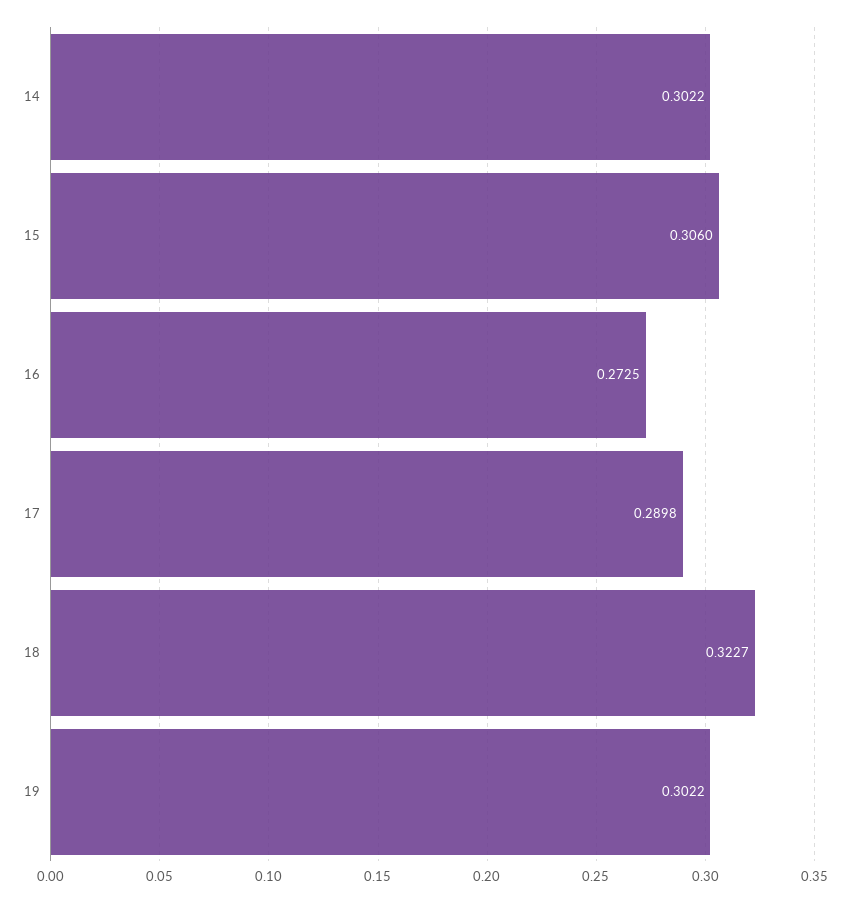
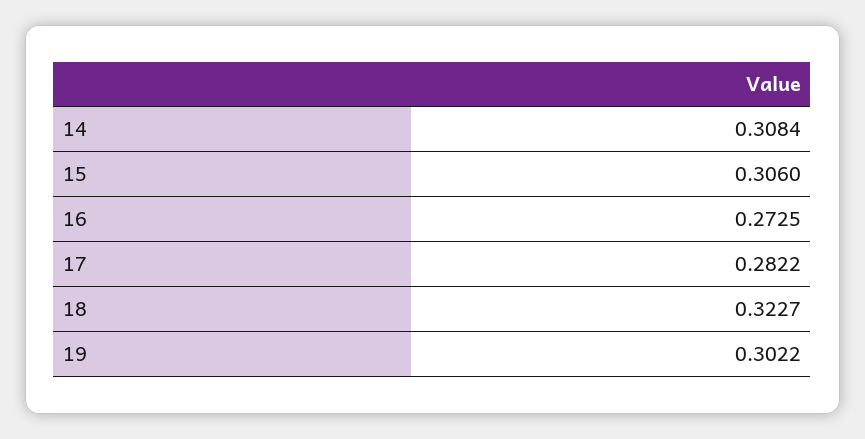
  {
-   "14": 0.3022,
+   "14": 0.3084,
    "15": 0.306,
    "16": 0.2725,
-   "17": 0.2898,
+   "17": 0.2822,
    "18": 0.3227,
    "19": 0.3022
  }

